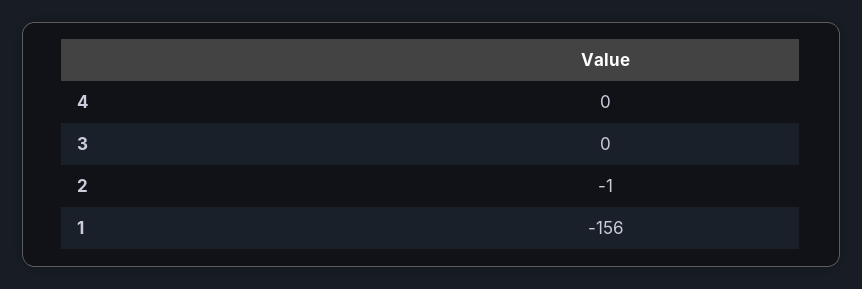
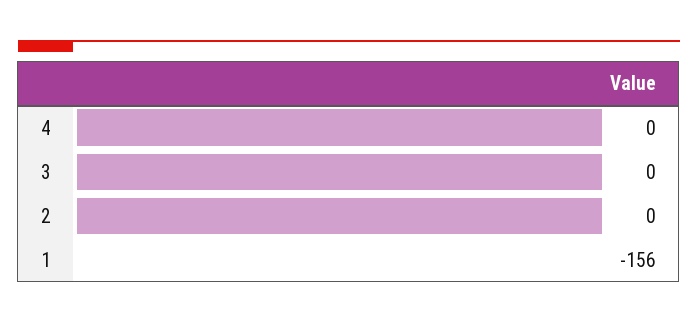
  {
    "4": 0,
    "3": 0,
-   "2": -1,
+   "2": 0,
    "1": -156
  }

